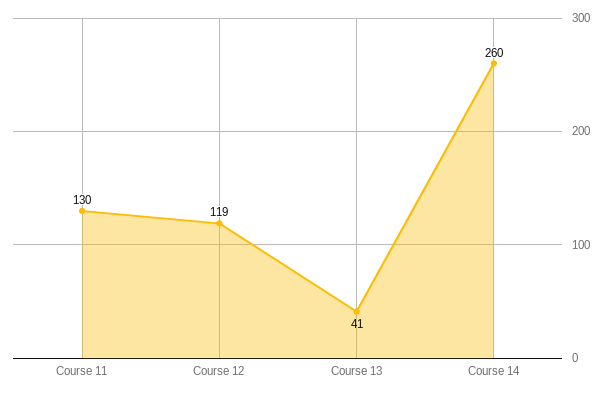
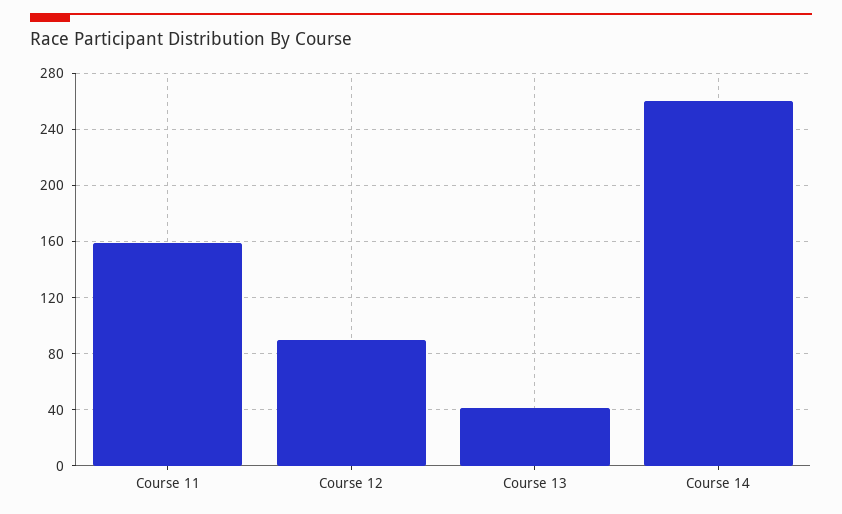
  {
-   "Course 11": 130,
+   "Course 11": 160,
-   "Course 12": 119,
+   "Course 12": 90,
    "Course 13": 41,
    "Course 14": 260
  }

